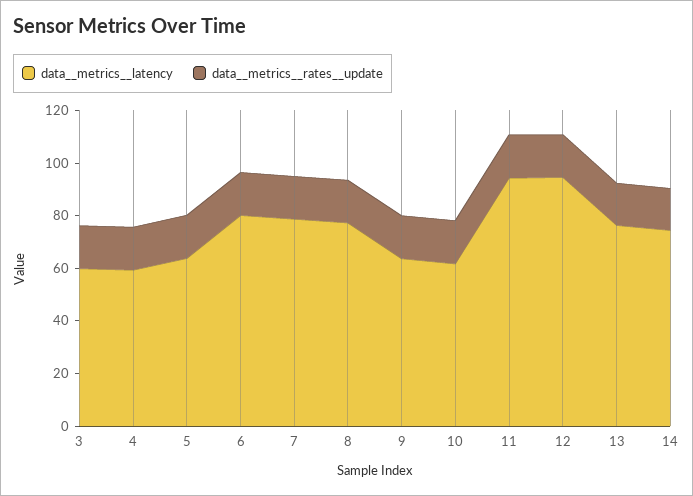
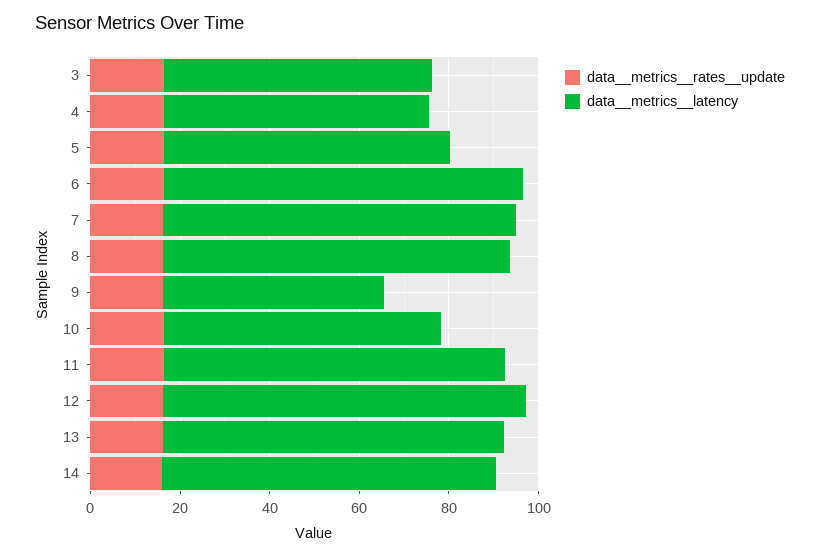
  {
    "data__metrics__latency": {
      "3": 60,
      "4": 60,
      "5": 65,
      "6": 80,
      "7": 80,
      "8": 75,
-     "9": 65,
+     "9": 50,
      "10": 60,
-     "11": 95,
+     "11": 75,
-     "12": 95,
+     "12": 80,
      "13": 75,
      "14": 75
    },
    "data__metrics__rates__update": {
      "3": 15,
      "4": 15,
      "5": 15,
      "6": 15,
      "7": 15,
      "8": 15,
      "9": 15,
      "10": 15,
      "11": 15,
      "12": 15,
      "13": 15,
      "14": 15
    }
  }

